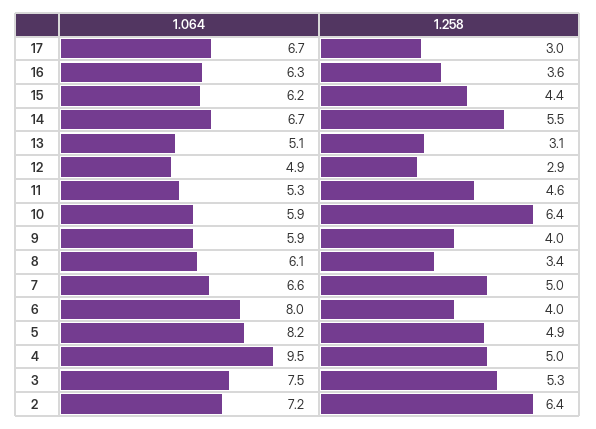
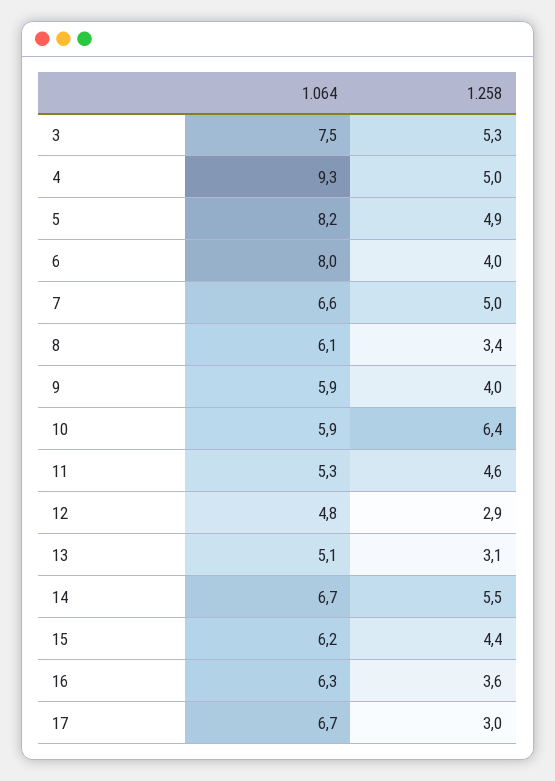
  {
    "1.064": {
      "17": 6.7,
      "16": 6.3,
      "15": 6.2,
      "14": 6.7,
      "13": 5.1,
-     "12": 4.9,
+     "12": 4.8,
      "11": 5.3,
      "10": 5.9,
      "9": 5.9,
      "8": 6.1,
      "7": 6.6,
      "6": 8,
      "5": 8.2,
-     "4": 9.5,
+     "4": 9.3,
-     "3": 7.5,
+     "3": 7.5
-     "2": 7.2
    },
    "1.258": {
      "17": 3,
      "16": 3.6,
      "15": 4.4,
      "14": 5.5,
      "13": 3.1,
      "12": 2.9,
      "11": 4.6,
      "10": 6.4,
      "9": 4,
      "8": 3.4,
      "7": 5,
      "6": 4,
      "5": 4.9,
      "4": 5,
-     "3": 5.3,
+     "3": 5.3
-     "2": 6.4
    }
  }

